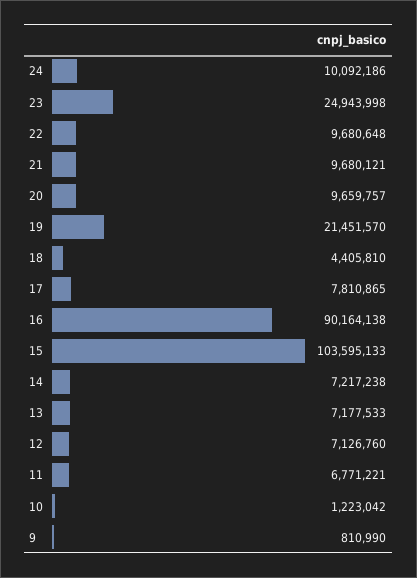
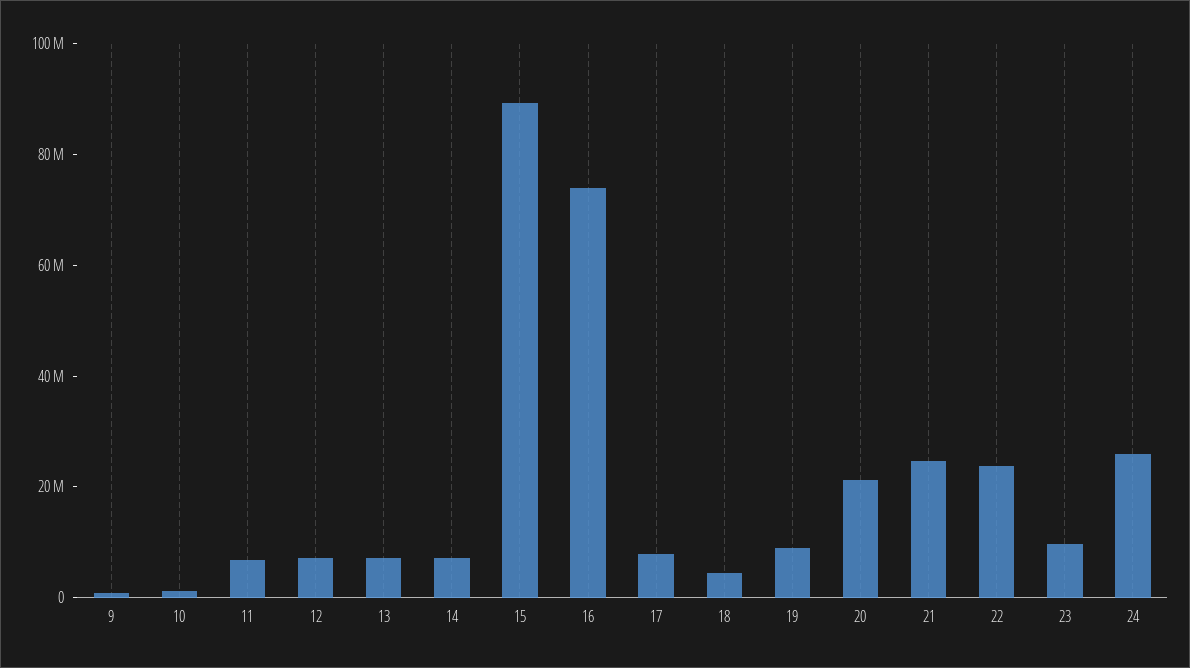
  {
-   "24": 10092186,
+   "24": 25000000,
-   "23": 24943998,
+   "23": 10000000,
-   "22": 9680648,
+   "22": 25000000,
-   "21": 9680121,
+   "21": 25000000,
-   "20": 9659757,
+   "20": 20000000,
-   "19": 21451570,
+   "19": 10000000,
    "18": 4405810,
    "17": 7810865,
-   "16": 90164138,
+   "16": 75000000,
-   "15": 103595133,
+   "15": 90000000,
    "14": 7217238,
    "13": 7177533,
    "12": 7126760,
    "11": 6771221,
    "10": 1223042,
    "9": 810990
  }

